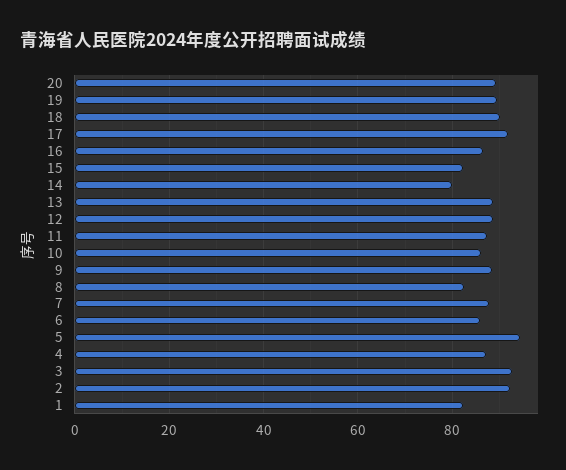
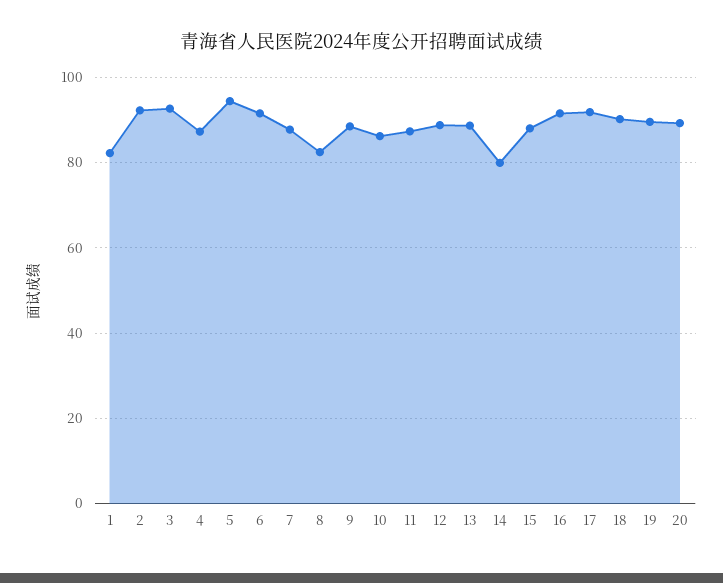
  {
    "20": 90,
    "19": 90,
    "18": 90,
    "17": 92,
-   "16": 86,
+   "16": 92,
-   "15": 82,
+   "15": 88,
    "14": 80,
    "13": 88,
    "12": 88,
    "11": 88,
    "10": 86,
    "9": 88,
    "8": 82,
    "7": 88,
-   "6": 86,
+   "6": 92,
    "5": 94,
    "4": 88,
    "3": 92,
    "2": 92,
    "1": 82
  }

